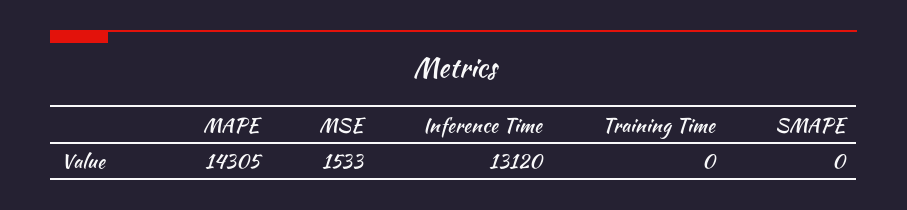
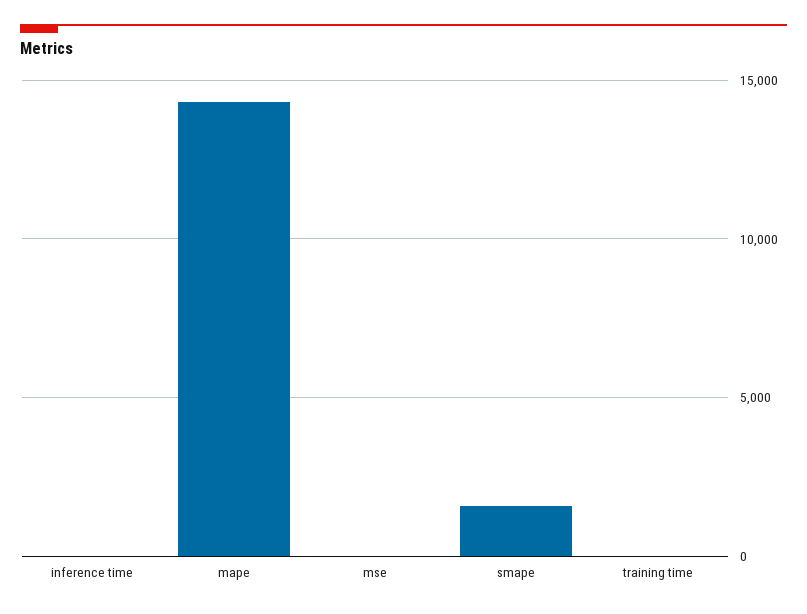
  {
    "MAPE": 14305,
-   "MSE": 1533,
+   "MSE": 0,
-   "Inference Time": 13120,
+   "Inference Time": 0,
    "Training Time": 0,
-   "SMAPE": 0
+   "SMAPE": 1500
  }

